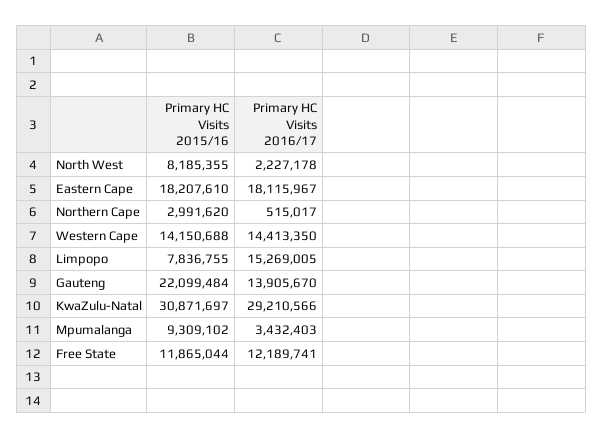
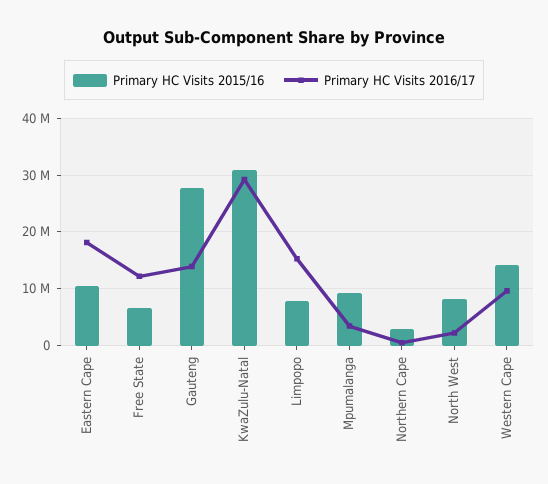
  {
    "Primary HC Visits 2015/16": {
      "North West": 8185355,
-     "Eastern Cape": 18207610,
+     "Eastern Cape": 10000000,
      "Northern Cape": 2991620,
      "Western Cape": 14150688,
      "Limpopo": 7836755,
-     "Gauteng": 22099484,
+     "Gauteng": 28000000,
      "KwaZulu-Natal": 30871697,
      "Mpumalanga": 9309102,
-     "Free State": 11865044
+     "Free State": 6000000
    },
    "Primary HC Visits 2016/17": {
      "North West": 2227178,
      "Eastern Cape": 18115967,
      "Northern Cape": 515017,
-     "Western Cape": 14413350,
+     "Western Cape": 10000000,
      "Limpopo": 15269005,
      "Gauteng": 13905670,
      "KwaZulu-Natal": 29210566,
      "Mpumalanga": 3432403,
      "Free State": 12189741
    }
  }

